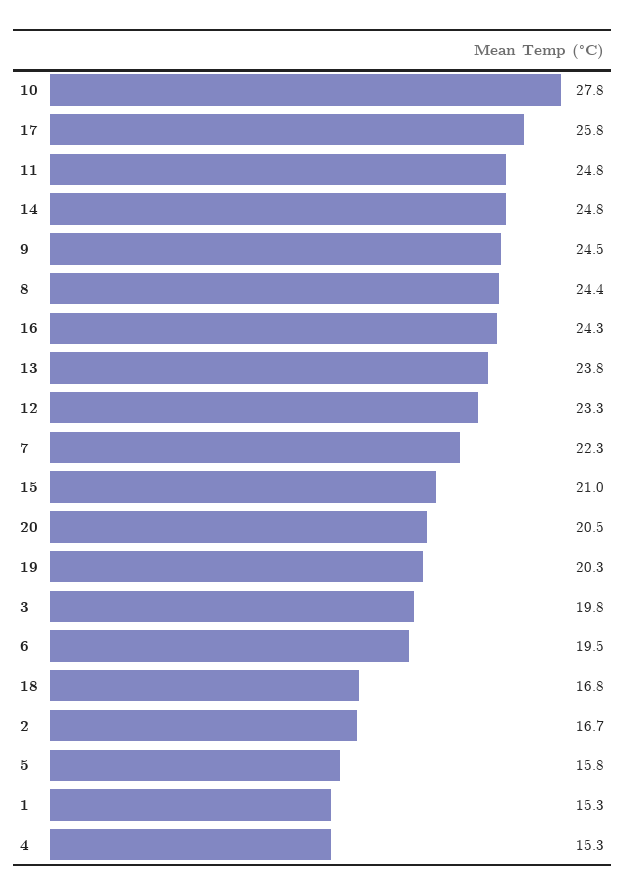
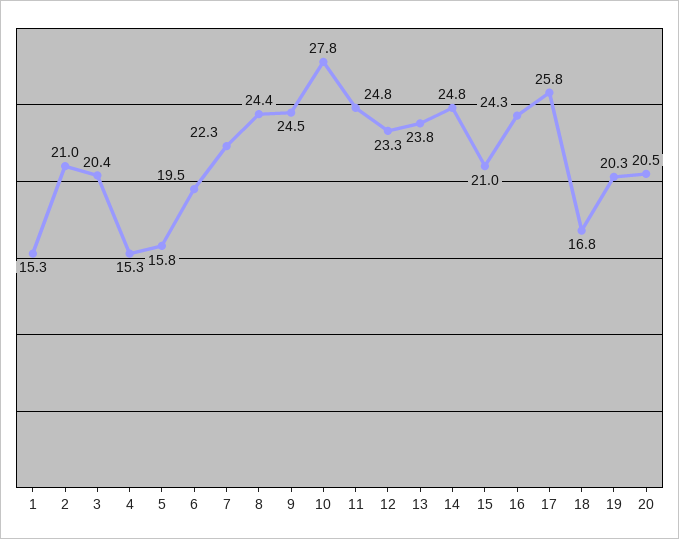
  {
    "10": 27.8,
    "17": 25.8,
    "11": 24.8,
    "14": 24.8,
    "9": 24.5,
    "8": 24.4,
    "16": 24.3,
    "13": 23.8,
    "12": 23.3,
    "7": 22.3,
    "15": 21,
    "20": 20.5,
    "19": 20.3,
-   "3": 19.8,
+   "3": 20.4,
    "6": 19.5,
    "18": 16.8,
-   "2": 16.7,
+   "2": 21,
    "5": 15.8,
    "1": 15.3,
    "4": 15.3
  }

